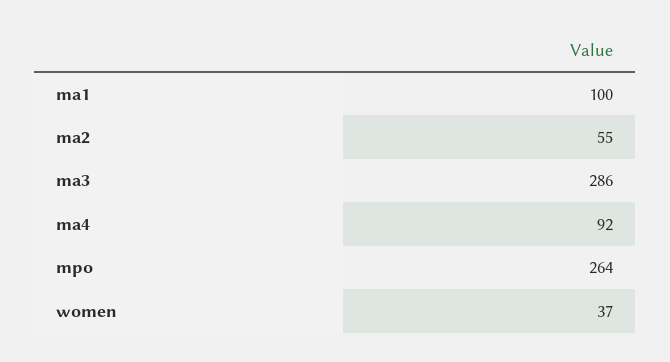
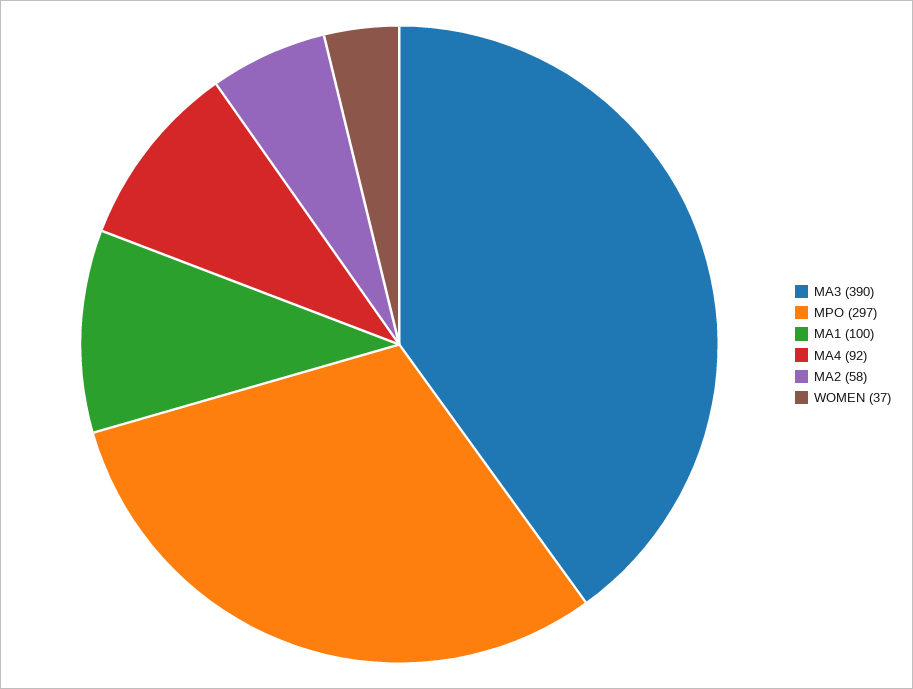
  {
    "ma1": 100,
-   "ma2": 55,
+   "ma2": 58,
-   "ma3": 286,
+   "ma3": 390,
    "ma4": 92,
-   "mpo": 264,
+   "mpo": 297,
    "women": 37
  }

